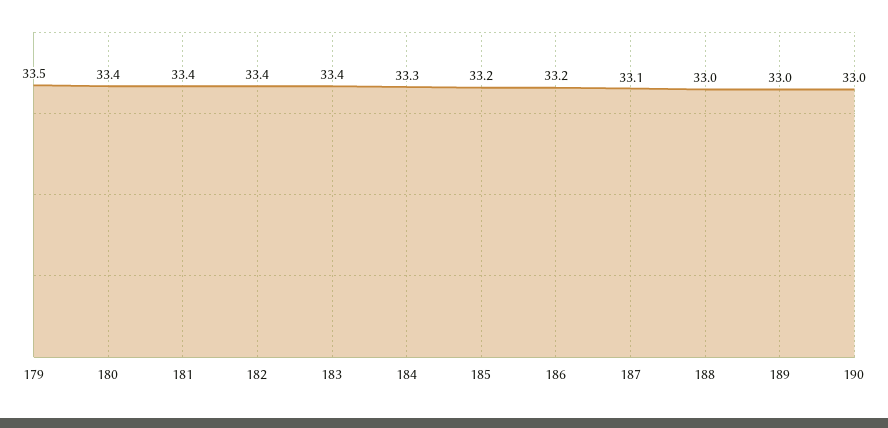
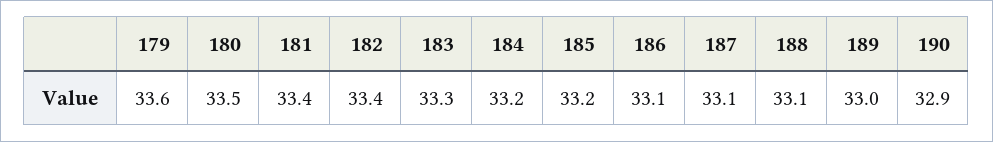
  {
-   "179": 33.5,
+   "179": 33.6,
-   "180": 33.4,
+   "180": 33.5,
    "181": 33.4,
    "182": 33.4,
-   "183": 33.4,
+   "183": 33.3,
-   "184": 33.3,
+   "184": 33.2,
    "185": 33.2,
-   "186": 33.2,
+   "186": 33.1,
    "187": 33.1,
-   "188": 33,
+   "188": 33.1,
    "189": 33,
-   "190": 33
+   "190": 32.9
  }

